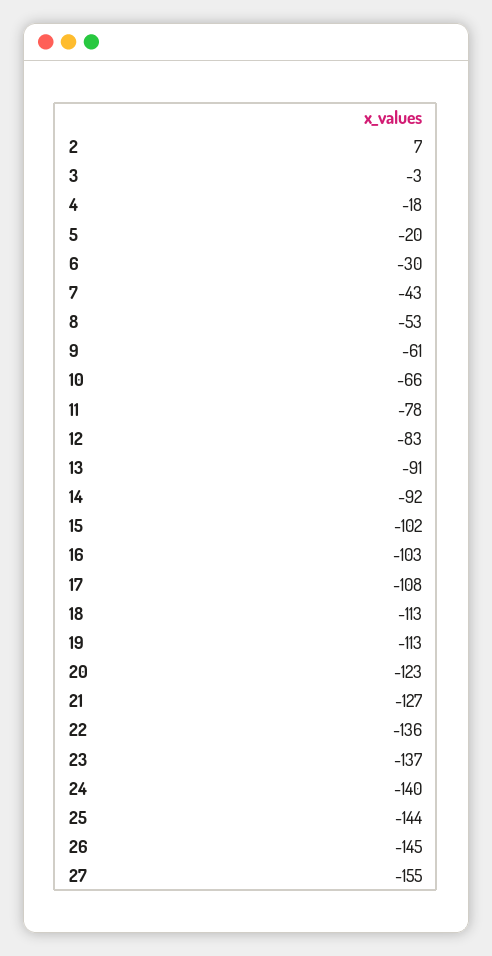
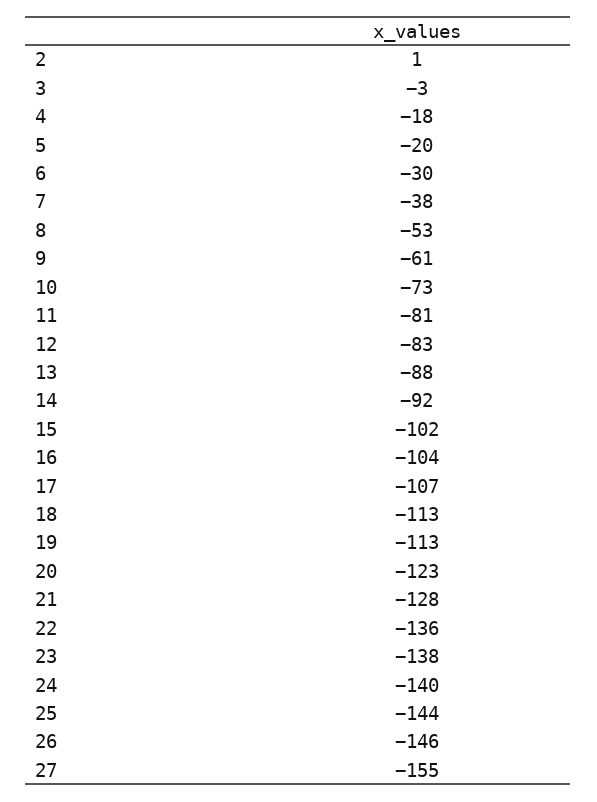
  {
-   "2": 7,
+   "2": 1,
    "3": -3,
    "4": -18,
    "5": -20,
    "6": -30,
-   "7": -43,
+   "7": -38,
    "8": -53,
    "9": -61,
-   "10": -66,
+   "10": -73,
-   "11": -78,
+   "11": -81,
    "12": -83,
-   "13": -91,
+   "13": -88,
    "14": -92,
    "15": -102,
-   "16": -103,
+   "16": -104,
-   "17": -108,
+   "17": -107,
    "18": -113,
    "19": -113,
    "20": -123,
-   "21": -127,
+   "21": -128,
    "22": -136,
-   "23": -137,
+   "23": -138,
    "24": -140,
    "25": -144,
-   "26": -145,
+   "26": -146,
    "27": -155
  }

